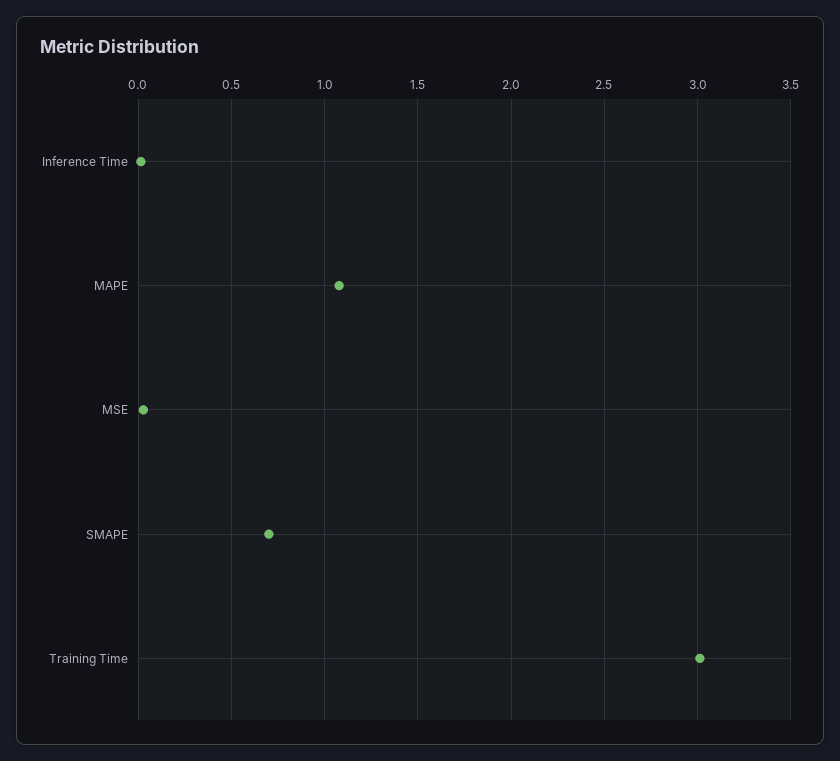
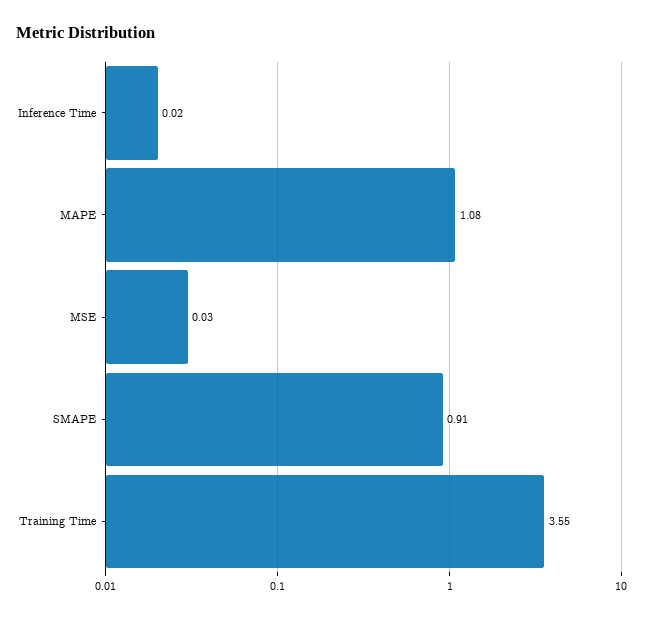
  {
    "Inference Time": 0.02,
    "MAPE": 1.08,
    "MSE": 0.03,
-   "SMAPE": 0.7,
+   "SMAPE": 0.91,
-   "Training Time": 3
+   "Training Time": 3.55
  }

